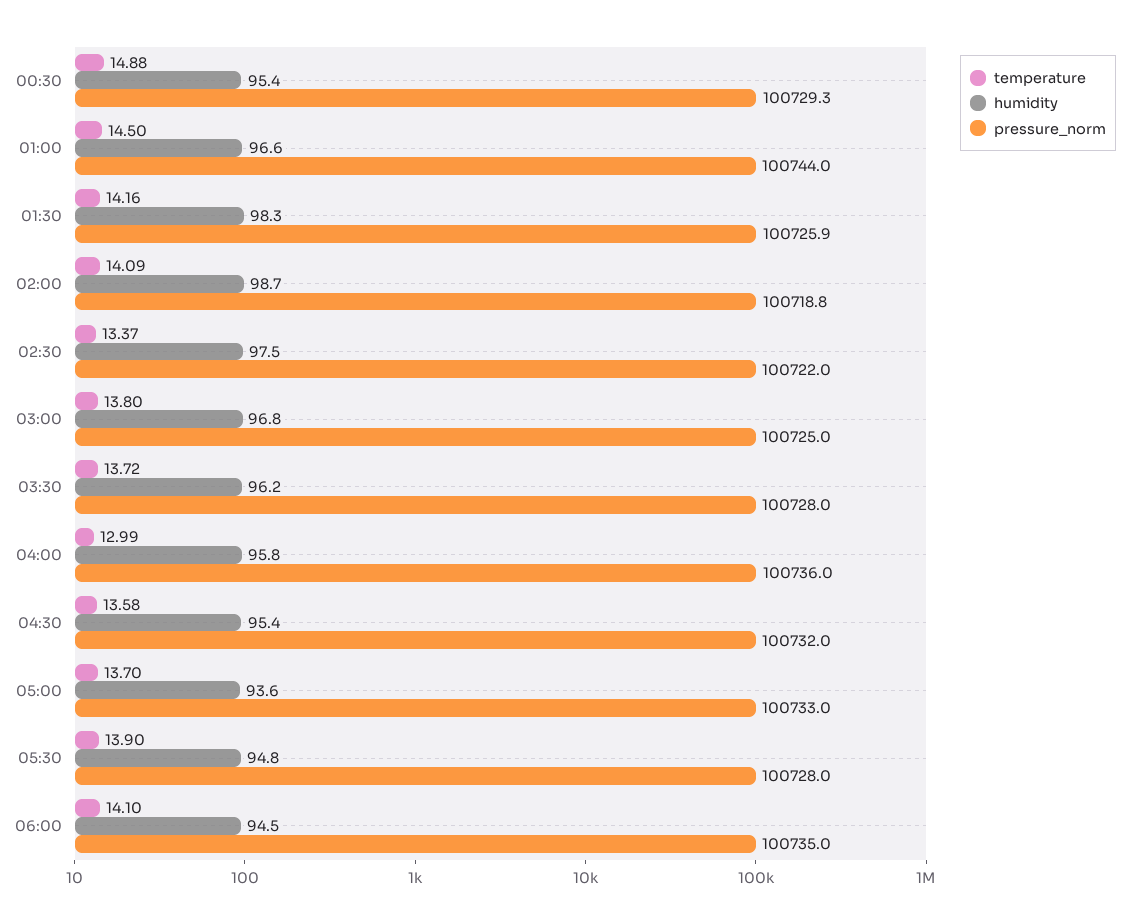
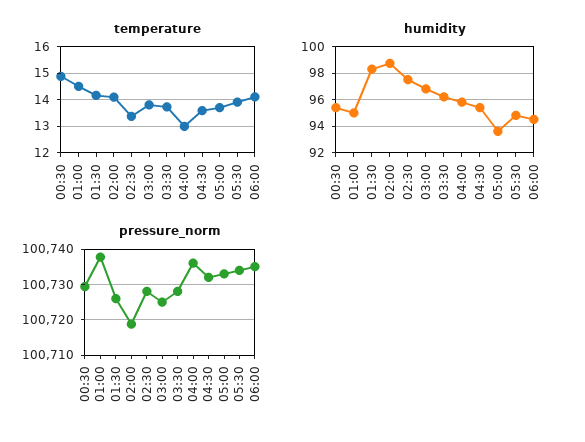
  {
    "temperature": {
      "00:30": 14.88,
      "01:00": 14.5,
      "01:30": 14.16,
      "02:00": 14.09,
      "02:30": 13.37,
      "03:00": 13.8,
      "03:30": 13.72,
      "04:00": 12.99,
      "04:30": 13.58,
      "05:00": 13.7,
      "05:30": 13.9,
      "06:00": 14.1
    },
    "humidity": {
      "00:30": 95.4,
-     "01:00": 96.6,
+     "01:00": 95,
      "01:30": 98.3,
      "02:00": 98.7,
      "02:30": 97.5,
      "03:00": 96.8,
      "03:30": 96.2,
      "04:00": 95.8,
      "04:30": 95.4,
      "05:00": 93.6,
      "05:30": 94.8,
      "06:00": 94.5
    },
    "pressure_norm": {
      "00:30": 100729.3,
-     "01:00": 100744,
+     "01:00": 100738,
      "01:30": 100725.9,
      "02:00": 100718.8,
-     "02:30": 100722,
+     "02:30": 100728,
      "03:00": 100725,
      "03:30": 100728,
      "04:00": 100736,
      "04:30": 100732,
      "05:00": 100733,
-     "05:30": 100728,
+     "05:30": 100734,
      "06:00": 100735
    }
  }

